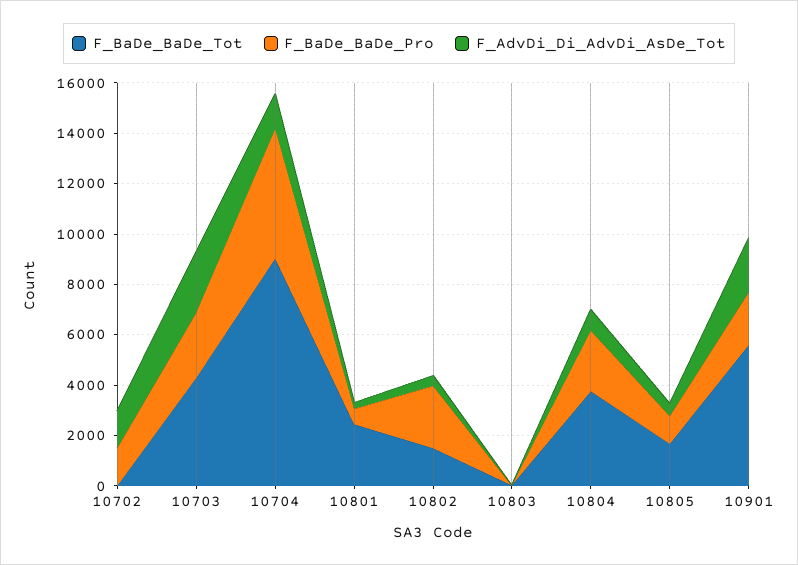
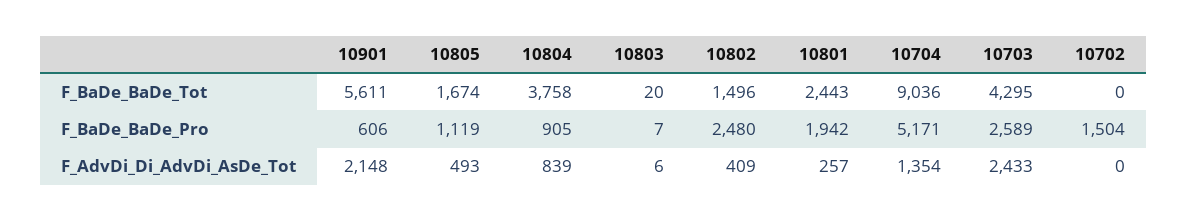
  {
    "F_BaDe_BaDe_Tot": {
      "10702": 0,
      "10703": 4295,
      "10704": 9036,
      "10801": 2443,
      "10802": 1496,
      "10803": 20,
      "10804": 3758,
      "10805": 1674,
      "10901": 5611
    },
    "F_BaDe_BaDe_Pro": {
      "10702": 1504,
      "10703": 2589,
      "10704": 5171,
-     "10801": 500,
+     "10801": 1942,
      "10802": 2480,
      "10803": 7,
-     "10804": 2500,
+     "10804": 905,
      "10805": 1119,
-     "10901": 2000
+     "10901": 606
    },
    "F_AdvDi_Di_AdvDi_AsDe_Tot": {
-     "10702": 1500,
+     "10702": 0,
      "10703": 2433,
      "10704": 1354,
      "10801": 257,
      "10802": 409,
      "10803": 6,
      "10804": 839,
      "10805": 493,
      "10901": 2148
    }
  }

